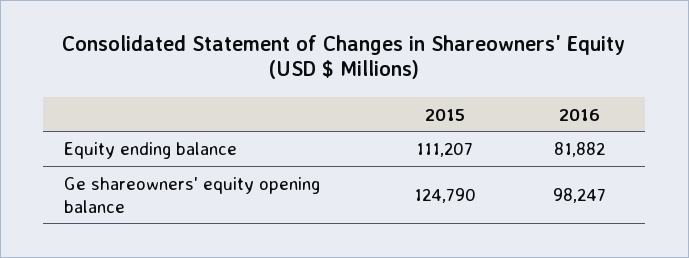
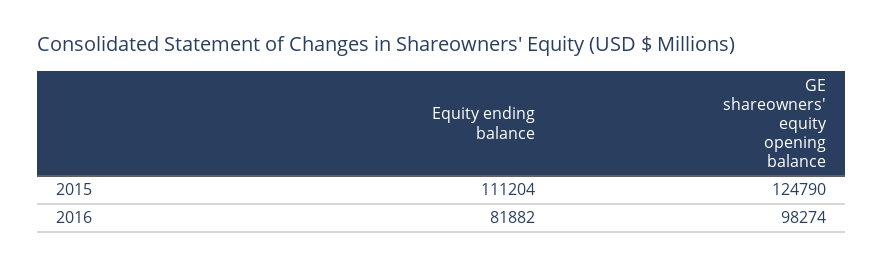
  {
    "2015": {
-     "Equity ending balance": 111207,
+     "Equity ending balance": 111204,
      "Ge shareowners' equity opening balance": 124790
    },
    "2016": {
      "Equity ending balance": 81882,
-     "Ge shareowners' equity opening balance": 98247
+     "Ge shareowners' equity opening balance": 98274
    }
  }

